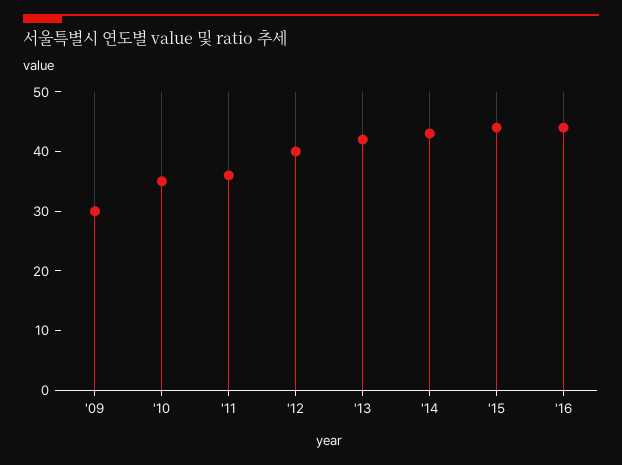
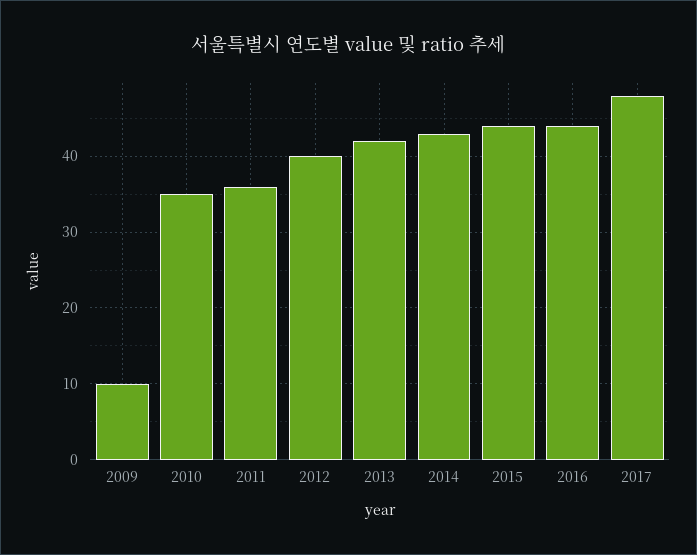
  {
-   "'09": 30,
+   "'09": 10,
    "'10": 35,
    "'11": 36,
    "'12": 40,
    "'13": 42,
    "'14": 43,
    "'15": 44,
-   "'16": 44
+   "'16": 44,
+   "2017": 48
  }

